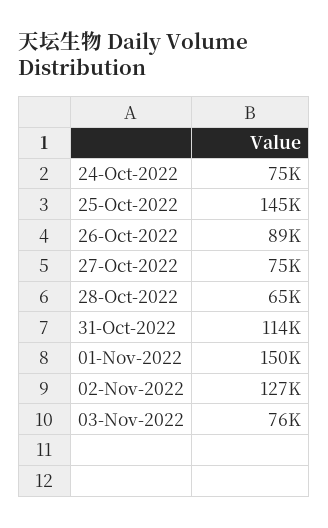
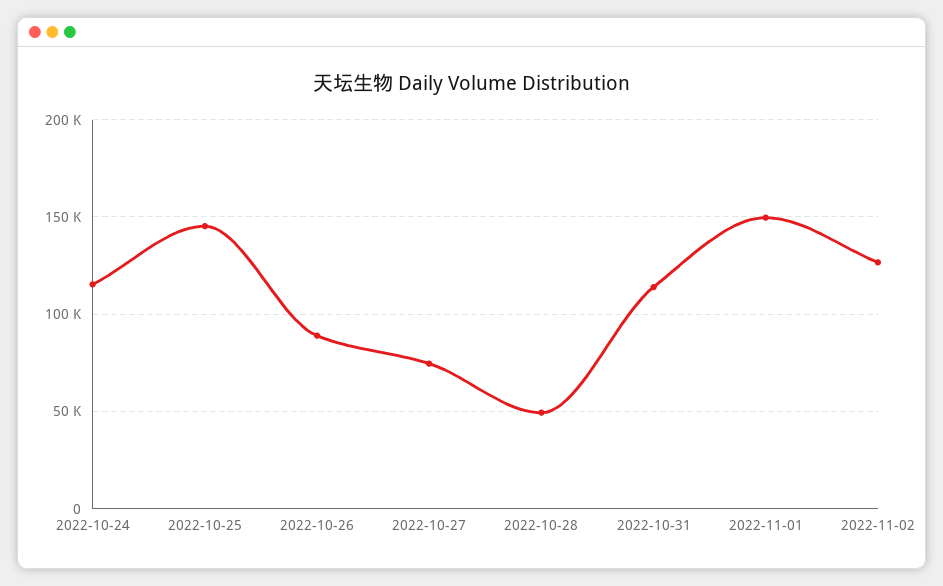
  {
-   "24-Oct-2022": 75000,
+   "24-Oct-2022": 115000,
    "25-Oct-2022": 145000,
    "26-Oct-2022": 89000,
    "27-Oct-2022": 75000,
-   "28-Oct-2022": 65000,
+   "28-Oct-2022": 50000,
    "31-Oct-2022": 114000,
    "01-Nov-2022": 150000,
-   "02-Nov-2022": 127000,
+   "02-Nov-2022": 127000
-   "03-Nov-2022": 76000
  }

